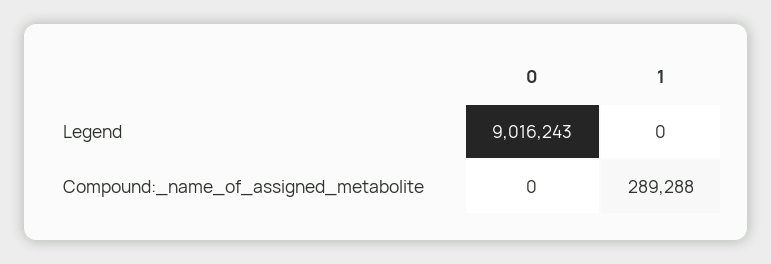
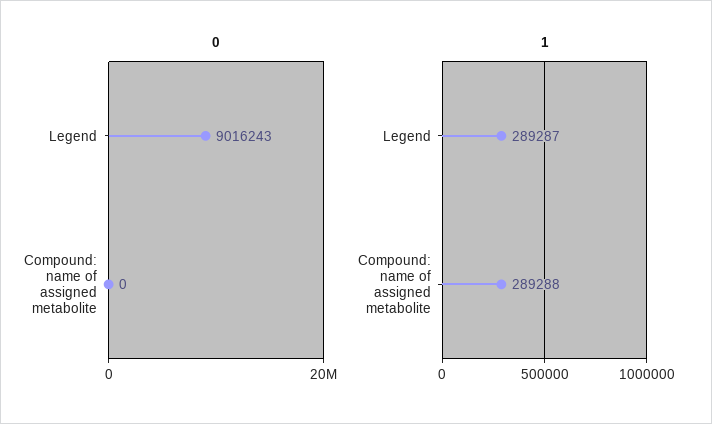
  {
    "0": {
      "Legend": 9016243,
      "Compound:_name_of_assigned_metabolite": 0
    },
    "1": {
-     "Legend": 0,
+     "Legend": 289287,
      "Compound:_name_of_assigned_metabolite": 289288
    }
  }

